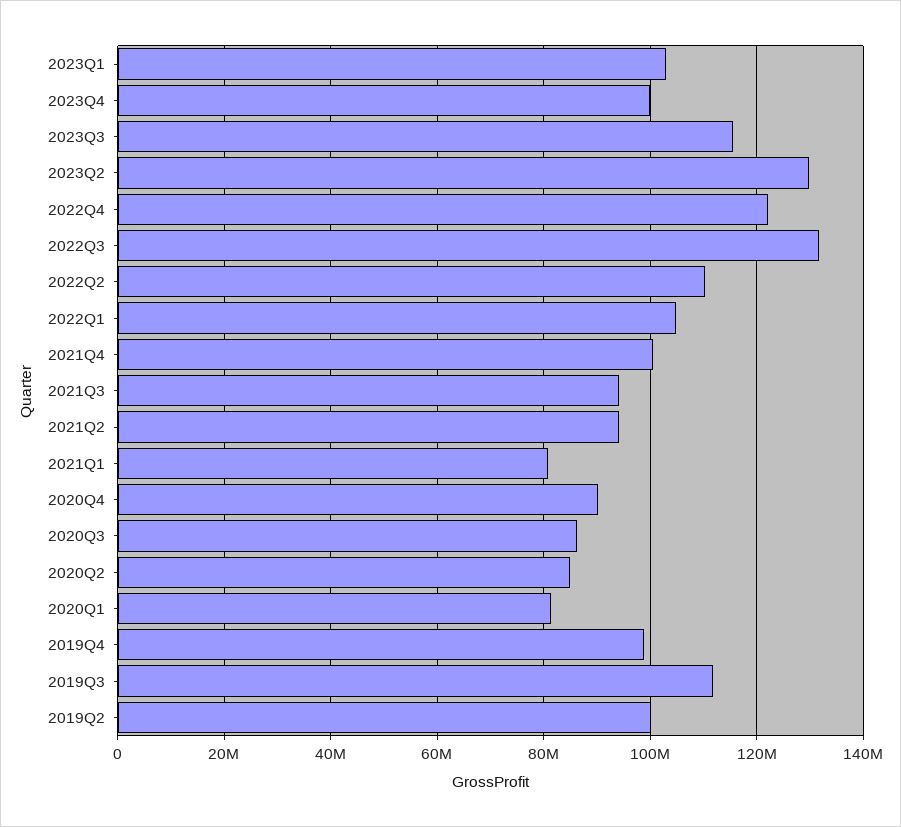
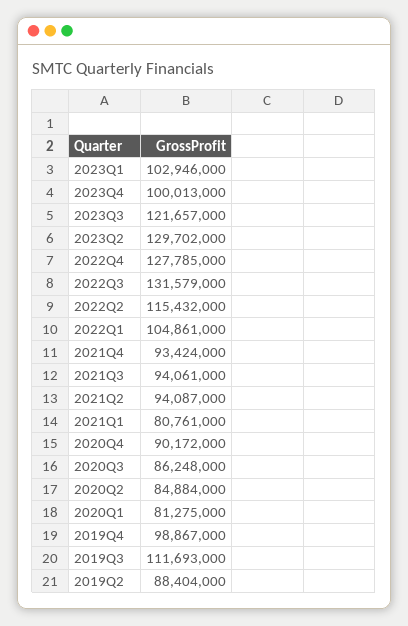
  {
    "2023Q1": 102946000,
    "2023Q4": 100013000,
-   "2023Q3": 116000000,
+   "2023Q3": 121657000,
    "2023Q2": 129702000,
-   "2022Q4": 122000000,
+   "2022Q4": 127785000,
    "2022Q3": 131579000,
-   "2022Q2": 110000000,
+   "2022Q2": 115432000,
    "2022Q1": 104861000,
-   "2021Q4": 100000000,
+   "2021Q4": 93424000,
    "2021Q3": 94061000,
    "2021Q2": 94087000,
    "2021Q1": 80761000,
    "2020Q4": 90172000,
    "2020Q3": 86248000,
    "2020Q2": 84884000,
    "2020Q1": 81275000,
    "2019Q4": 98867000,
    "2019Q3": 111693000,
-   "2019Q2": 100000000
+   "2019Q2": 88404000
  }

